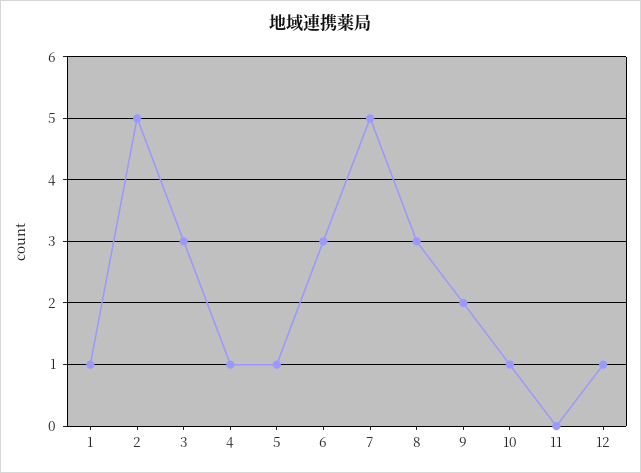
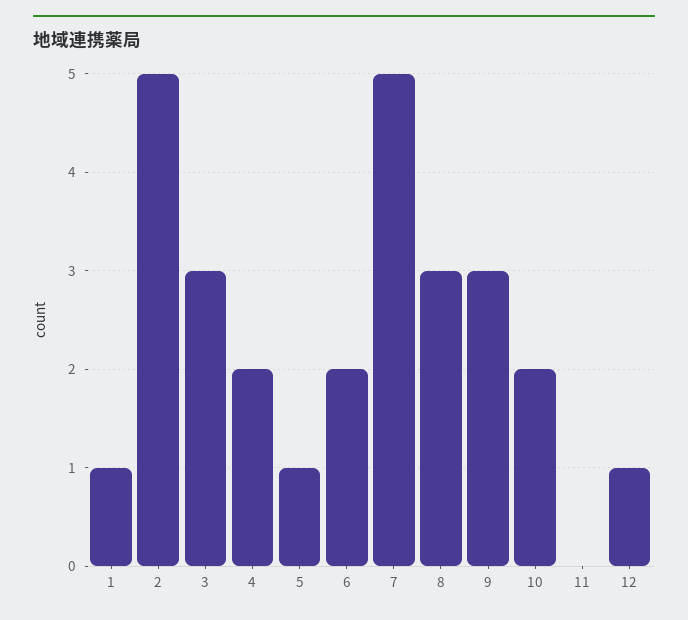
  {
    "1": 1,
    "2": 5,
    "3": 3,
-   "4": 1,
+   "4": 2,
    "5": 1,
-   "6": 3,
+   "6": 2,
    "7": 5,
    "8": 3,
-   "9": 2,
+   "9": 3,
-   "10": 1,
+   "10": 2,
    "11": 0,
    "12": 1
  }

